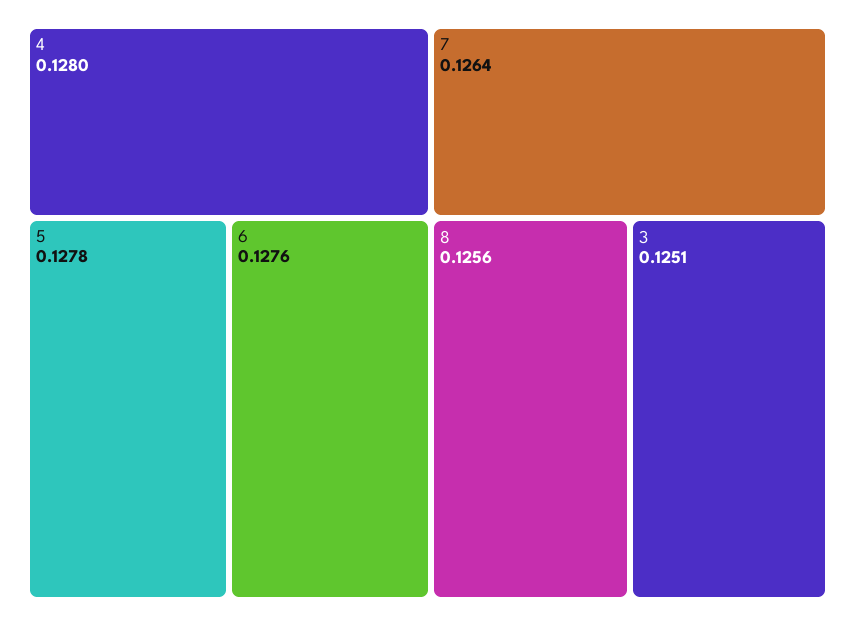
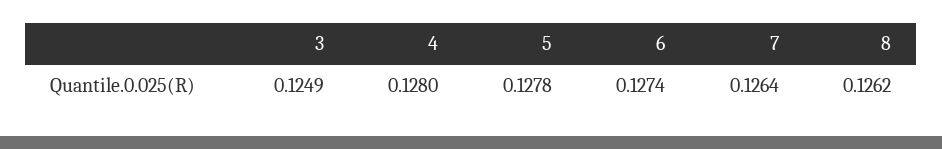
  {
    "4": 0.128,
    "5": 0.1278,
-   "6": 0.1276,
+   "6": 0.1274,
    "7": 0.1264,
-   "8": 0.1256,
+   "8": 0.1262,
-   "3": 0.1251
+   "3": 0.1249
  }

